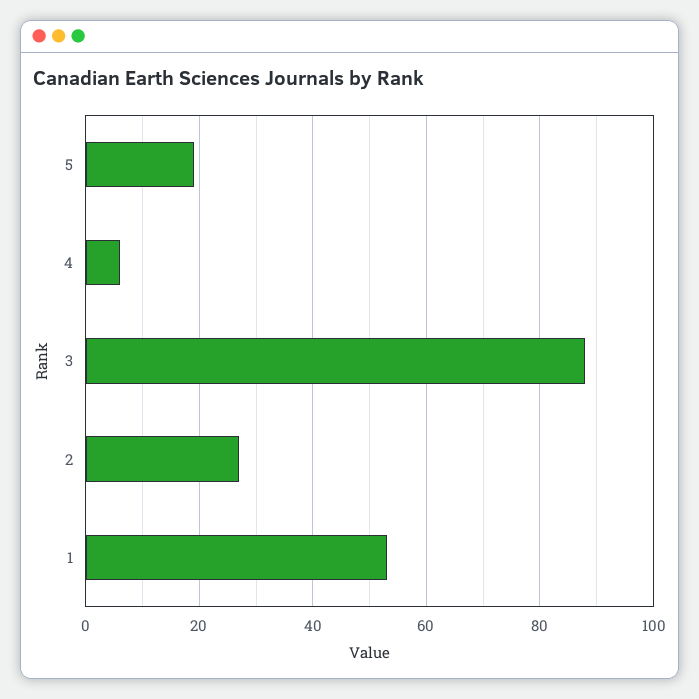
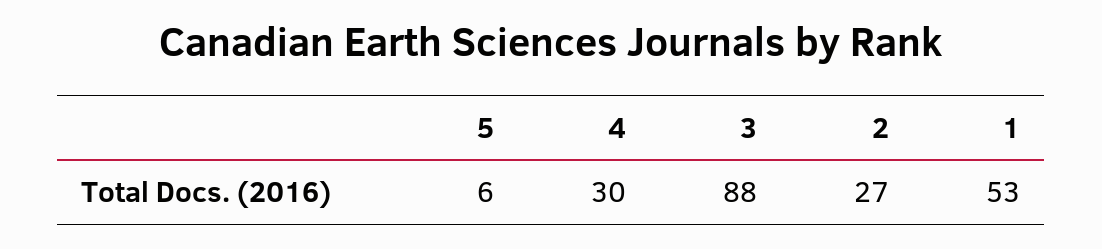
  {
-   "5": 20,
+   "5": 6,
-   "4": 5,
+   "4": 30,
    "3": 88,
    "2": 27,
    "1": 53
  }

